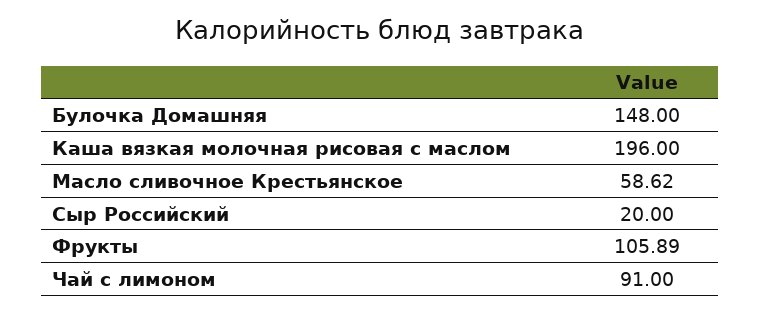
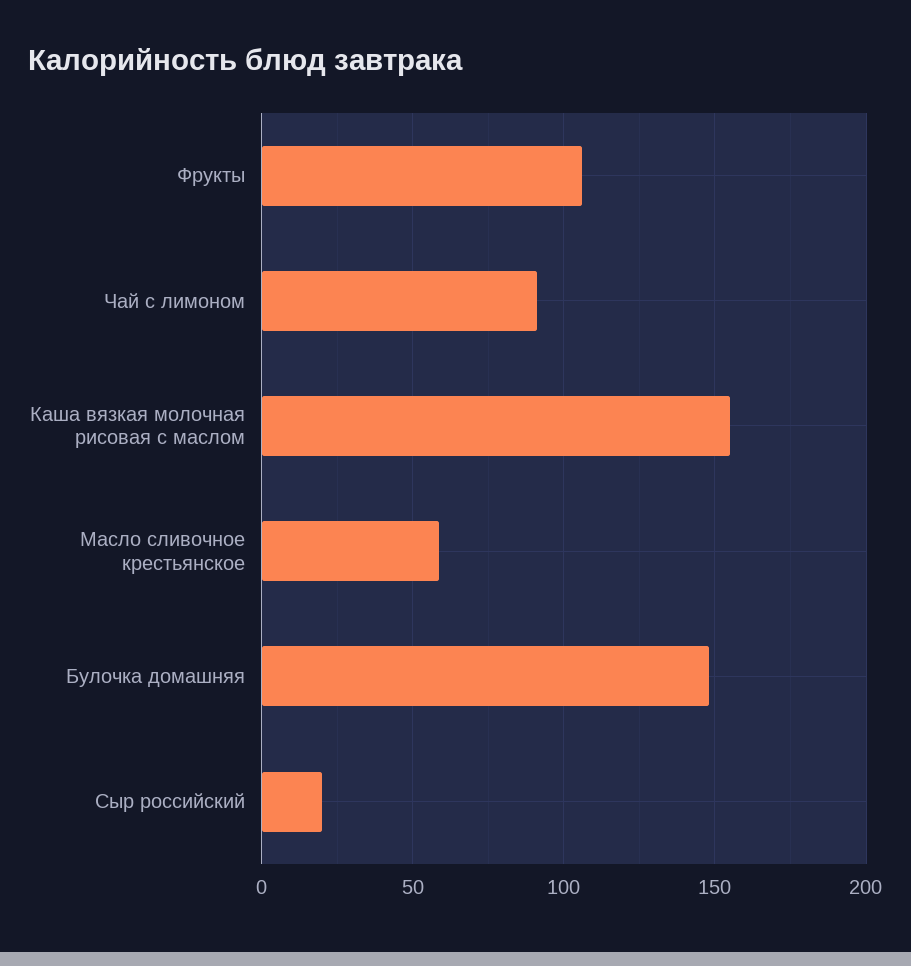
  {
    "Булочка Домашняя": 148,
-   "Каша вязкая молочная рисовая с маслом": 196,
+   "Каша вязкая молочная рисовая с маслом": 155,
    "Масло сливочное Крестьянское": 58.62,
    "Сыр Российский": 20,
    "Фрукты": 105.89,
    "Чай с лимоном": 91
  }

